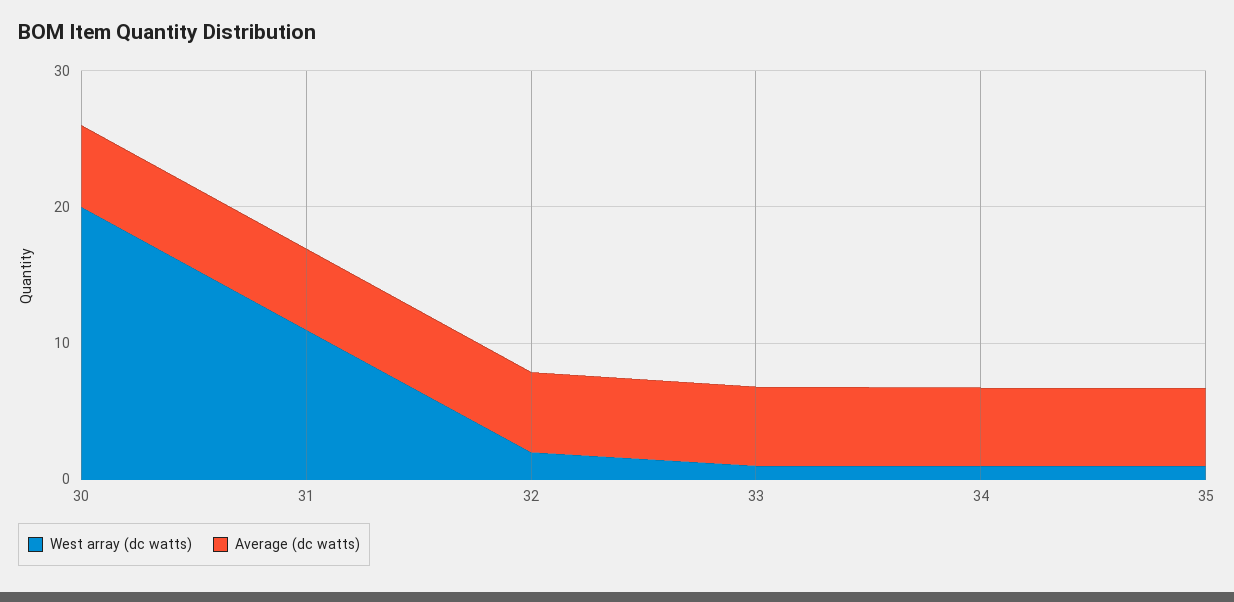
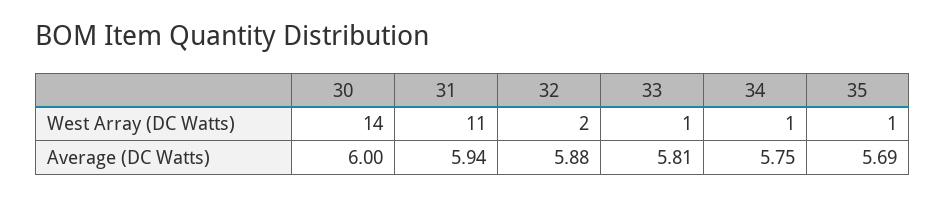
  {
    "West array (dc watts)": {
-     "30": 20,
+     "30": 14,
      "31": 11,
      "32": 2,
      "33": 1,
      "34": 1,
      "35": 1
    },
    "Average (dc watts)": {
      "30": 6,
      "31": 5.94,
      "32": 5.88,
      "33": 5.81,
      "34": 5.75,
      "35": 5.69
    }
  }

